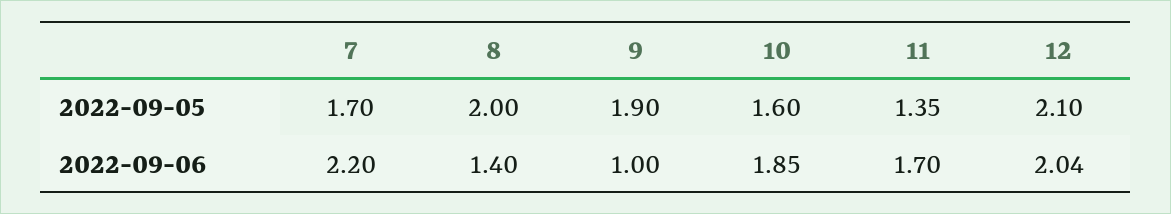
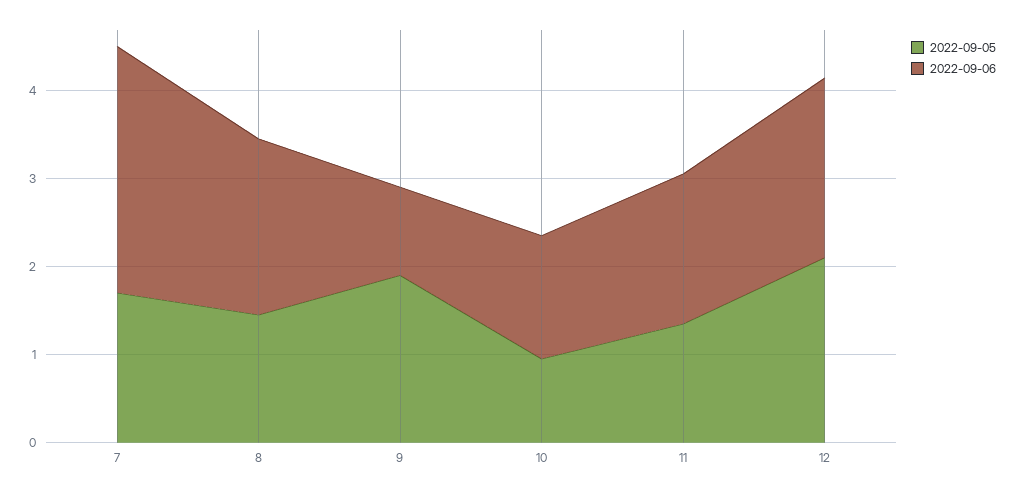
  {
    "2022-09-05": {
      "7": 1.7,
-     "8": 2,
+     "8": 1.4,
      "9": 1.9,
-     "10": 1.6,
+     "10": 1,
      "11": 1.35,
      "12": 2.1
    },
    "2022-09-06": {
-     "7": 2.2,
+     "7": 2.8,
-     "8": 1.4,
+     "8": 2,
      "9": 1,
-     "10": 1.85,
+     "10": 1.4,
      "11": 1.7,
      "12": 2.04
    }
  }

